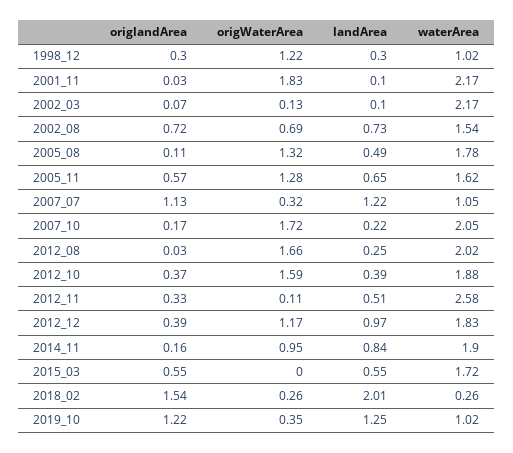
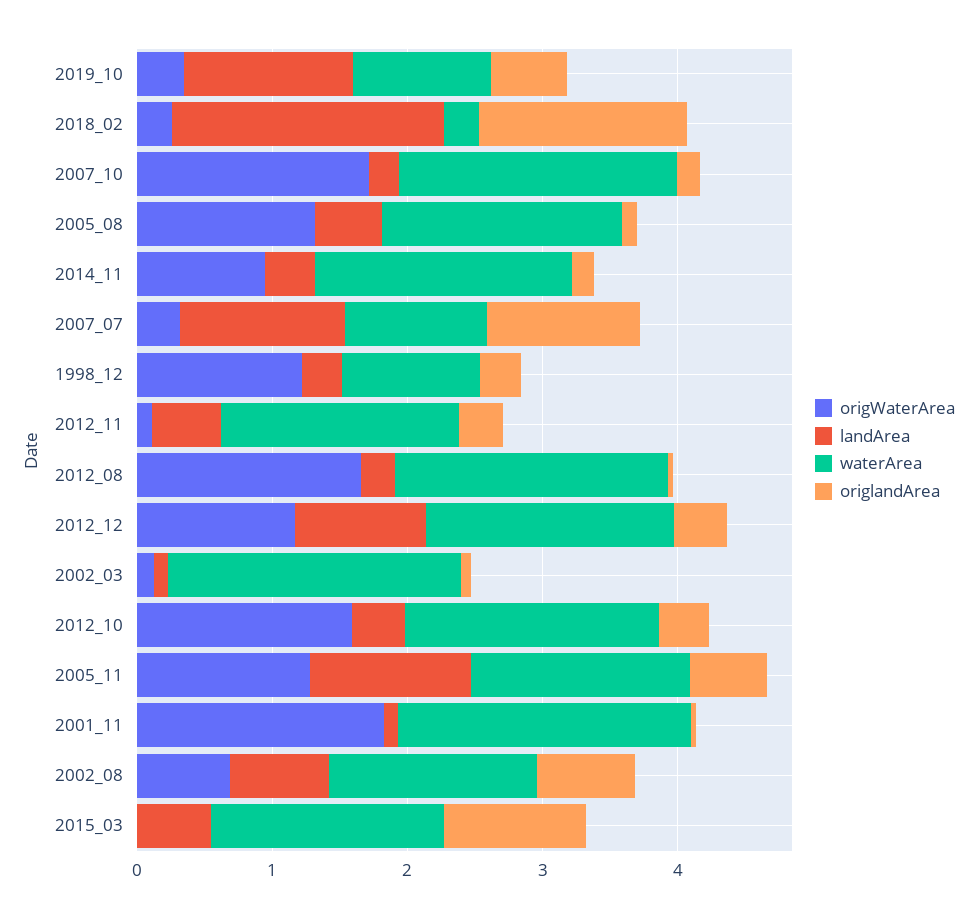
  {
    "origlandArea": {
      "1998_12": 0.3,
      "2001_11": 0.03,
      "2002_03": 0.07,
      "2002_08": 0.72,
      "2005_08": 0.11,
      "2005_11": 0.57,
      "2007_07": 1.13,
      "2007_10": 0.17,
      "2012_08": 0.03,
      "2012_10": 0.37,
      "2012_11": 0.33,
      "2012_12": 0.39,
      "2014_11": 0.16,
-     "2015_03": 0.55,
+     "2015_03": 1,
      "2018_02": 1.54,
-     "2019_10": 1.22
+     "2019_10": 0.6
    },
    "origWaterArea": {
      "1998_12": 1.22,
      "2001_11": 1.83,
      "2002_03": 0.13,
      "2002_08": 0.69,
      "2005_08": 1.32,
      "2005_11": 1.28,
      "2007_07": 0.32,
      "2007_10": 1.72,
      "2012_08": 1.66,
      "2012_10": 1.59,
      "2012_11": 0.11,
      "2012_12": 1.17,
      "2014_11": 0.95,
      "2015_03": 0,
      "2018_02": 0.26,
      "2019_10": 0.35
    },
    "landArea": {
      "1998_12": 0.3,
      "2001_11": 0.1,
      "2002_03": 0.1,
      "2002_08": 0.73,
      "2005_08": 0.49,
-     "2005_11": 0.65,
+     "2005_11": 1.2,
      "2007_07": 1.22,
      "2007_10": 0.22,
      "2012_08": 0.25,
      "2012_10": 0.39,
      "2012_11": 0.51,
      "2012_12": 0.97,
-     "2014_11": 0.84,
+     "2014_11": 0.4,
      "2015_03": 0.55,
      "2018_02": 2.01,
      "2019_10": 1.25
    },
    "waterArea": {
      "1998_12": 1.02,
      "2001_11": 2.17,
      "2002_03": 2.17,
      "2002_08": 1.54,
      "2005_08": 1.78,
      "2005_11": 1.62,
      "2007_07": 1.05,
      "2007_10": 2.05,
      "2012_08": 2.02,
      "2012_10": 1.88,
-     "2012_11": 2.58,
+     "2012_11": 1.8,
      "2012_12": 1.83,
      "2014_11": 1.9,
      "2015_03": 1.72,
      "2018_02": 0.26,
      "2019_10": 1.02
    }
  }

